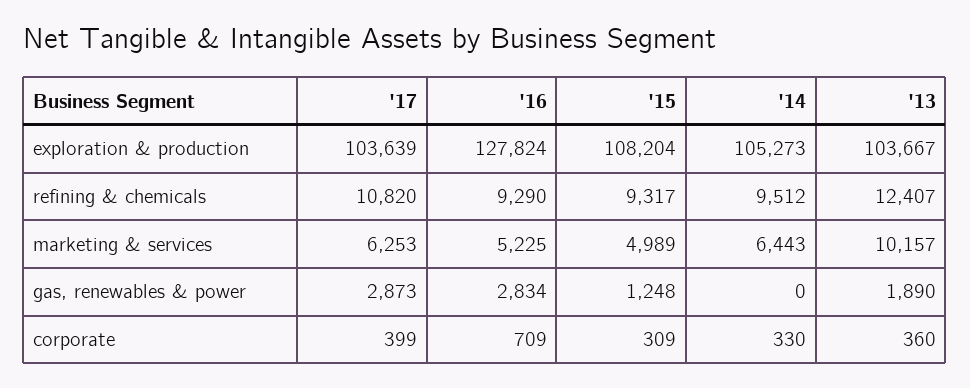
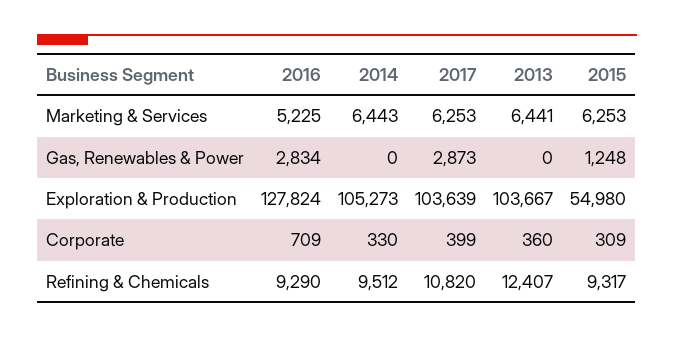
  {
    "'17": {
      "exploration & production": 103639,
      "refining & chemicals": 10820,
      "marketing & services": 6253,
      "gas, renewables & power": 2873,
      "corporate": 399
    },
    "'16": {
      "exploration & production": 127824,
      "refining & chemicals": 9290,
      "marketing & services": 5225,
      "gas, renewables & power": 2834,
      "corporate": 709
    },
    "'15": {
-     "exploration & production": 108204,
+     "exploration & production": 54980,
      "refining & chemicals": 9317,
-     "marketing & services": 4989,
+     "marketing & services": 6253,
      "gas, renewables & power": 1248,
      "corporate": 309
    },
    "'14": {
      "exploration & production": 105273,
      "refining & chemicals": 9512,
      "marketing & services": 6443,
      "gas, renewables & power": 0,
      "corporate": 330
    },
    "'13": {
      "exploration & production": 103667,
      "refining & chemicals": 12407,
-     "marketing & services": 10157,
+     "marketing & services": 6441,
-     "gas, renewables & power": 1890,
+     "gas, renewables & power": 0,
      "corporate": 360
    }
  }

